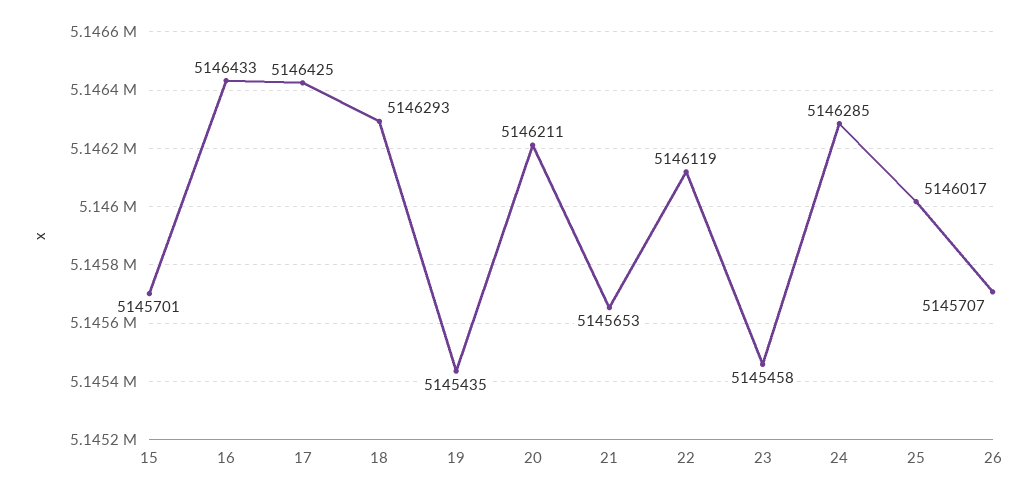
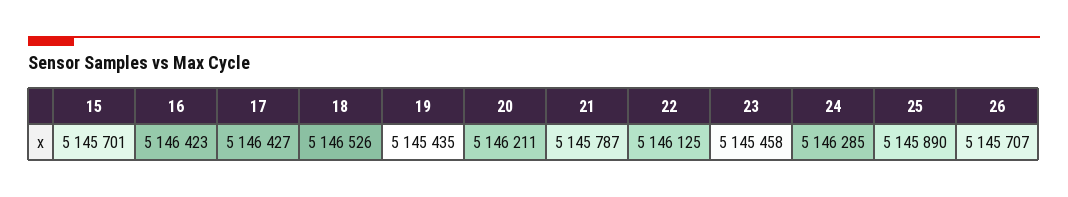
  {
    "15": 5145701,
-   "16": 5146433,
+   "16": 5146423,
-   "17": 5146425,
+   "17": 5146427,
-   "18": 5146293,
+   "18": 5146526,
    "19": 5145435,
    "20": 5146211,
-   "21": 5145653,
+   "21": 5145787,
-   "22": 5146119,
+   "22": 5146125,
    "23": 5145458,
    "24": 5146285,
-   "25": 5146017,
+   "25": 5145890,
    "26": 5145707
  }

